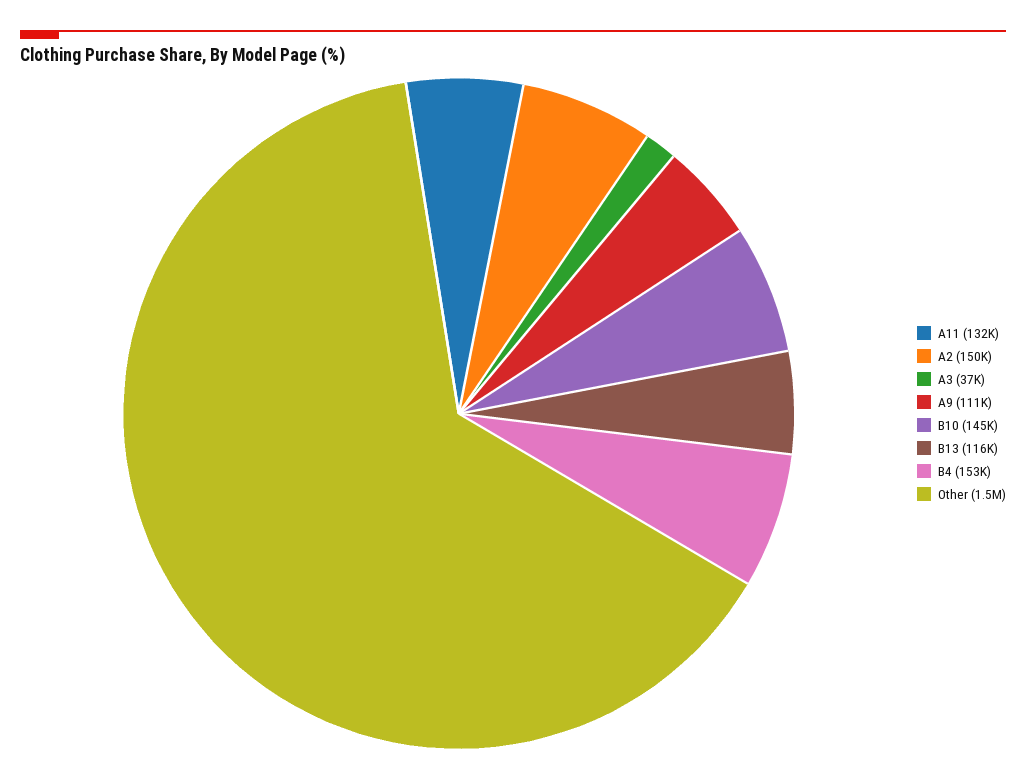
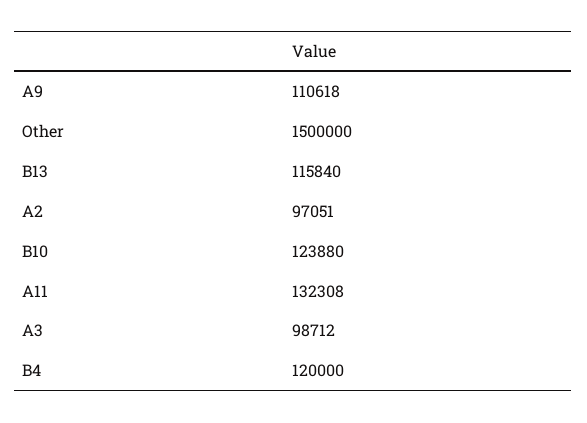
  {
    "A11": 132308,
-   "A2": 150000,
+   "A2": 97051,
-   "A3": 37000,
+   "A3": 98712,
    "A9": 110618,
-   "B10": 145000,
+   "B10": 123880,
    "B13": 115840,
-   "B4": 153000,
+   "B4": 120000,
    "Other": 1500000
  }

